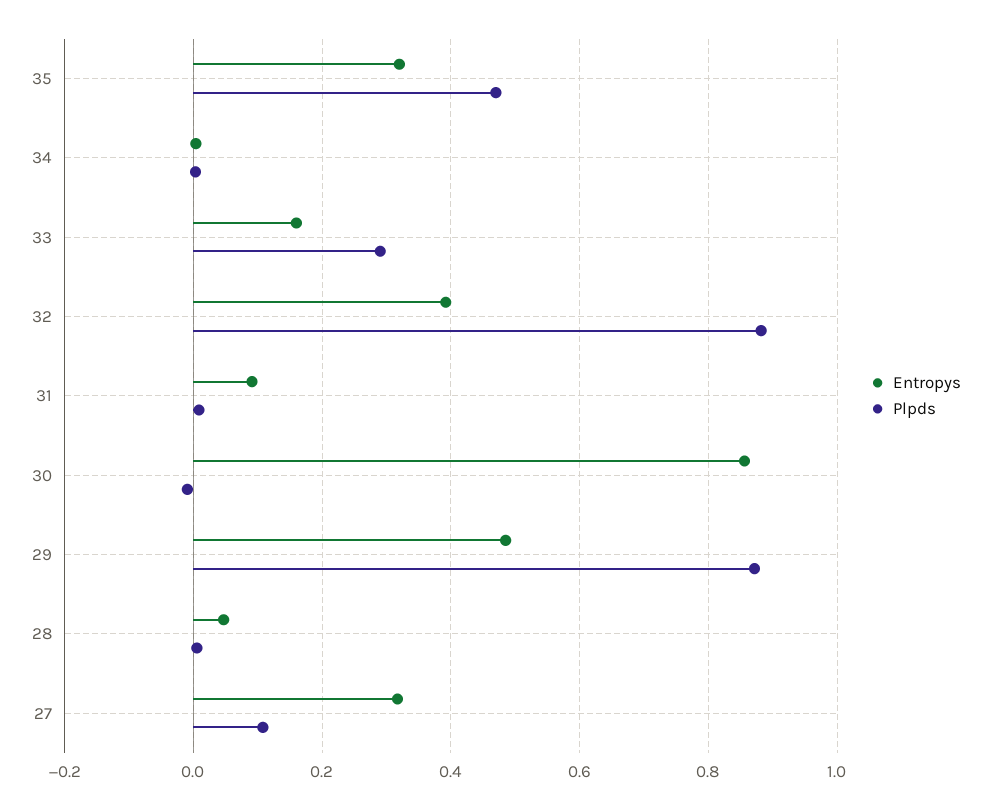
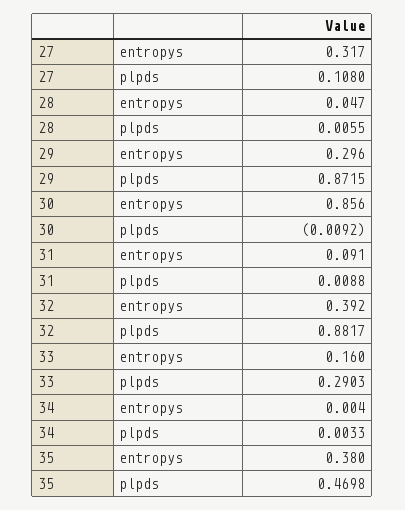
  {
    "Entropys": {
-     "35": 0.32,
+     "35": 0.38,
      "34": 0.004,
      "33": 0.16,
      "32": 0.392,
      "31": 0.091,
      "30": 0.856,
-     "29": 0.48,
+     "29": 0.296,
      "28": 0.047,
      "27": 0.317
    },
    "Plpds": {
      "35": 0.4698,
      "34": 0.0033,
      "33": 0.2903,
      "32": 0.8817,
      "31": 0.0088,
      "30": -0.0092,
      "29": 0.8715,
      "28": 0.0055,
      "27": 0.108
    }
  }

